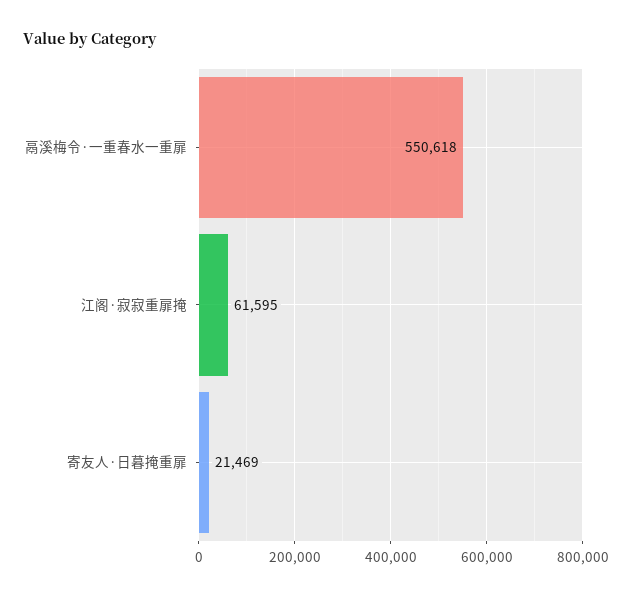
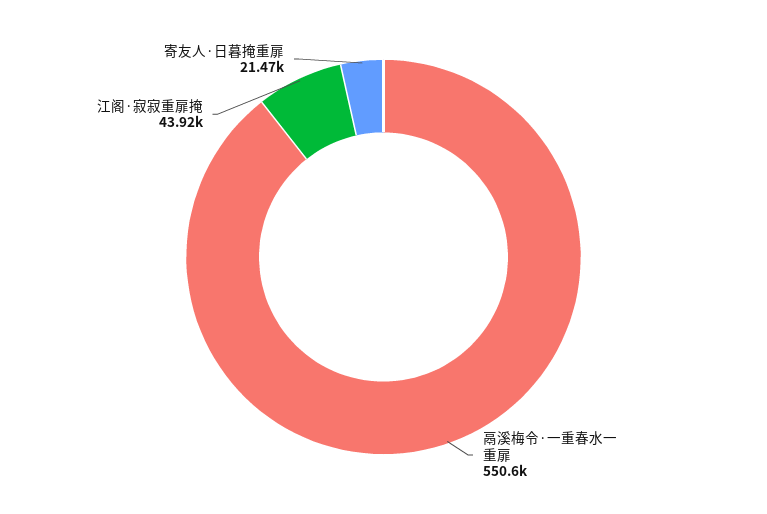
  {
    "鬲溪梅令·一重春水一重扉": 550618,
-   "江阁·寂寂重扉掩": 61595,
+   "江阁·寂寂重扉掩": 43920,
    "寄友人·日暮掩重扉": 21469
  }

